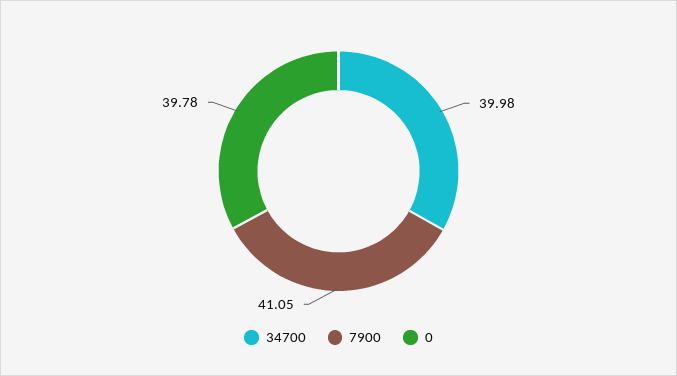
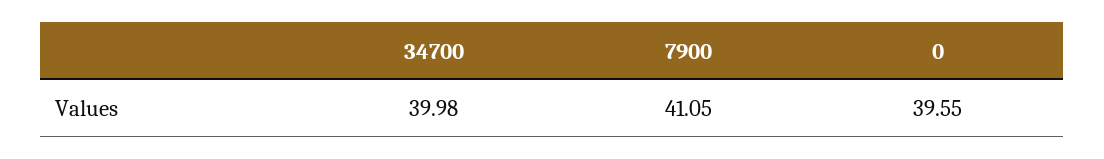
  {
    "34700": 39.98,
    "7900": 41.05,
-   "0": 39.78
+   "0": 39.55
  }

